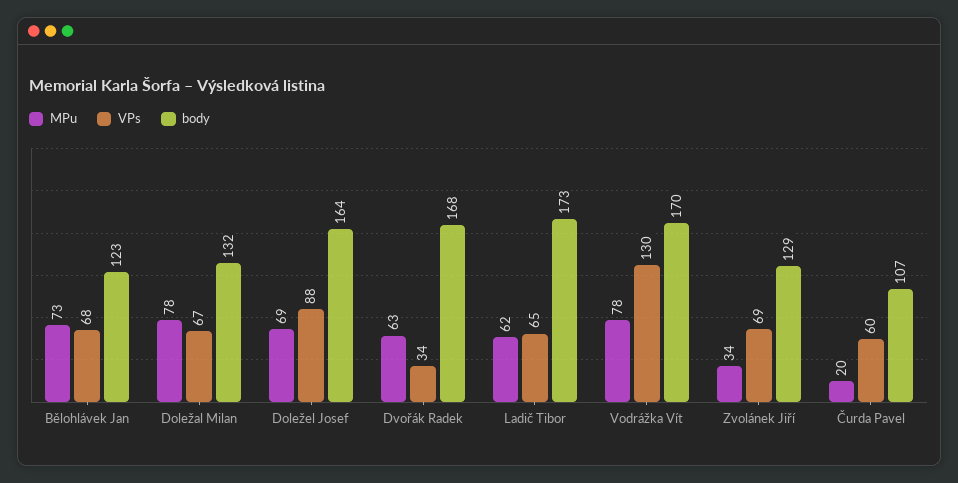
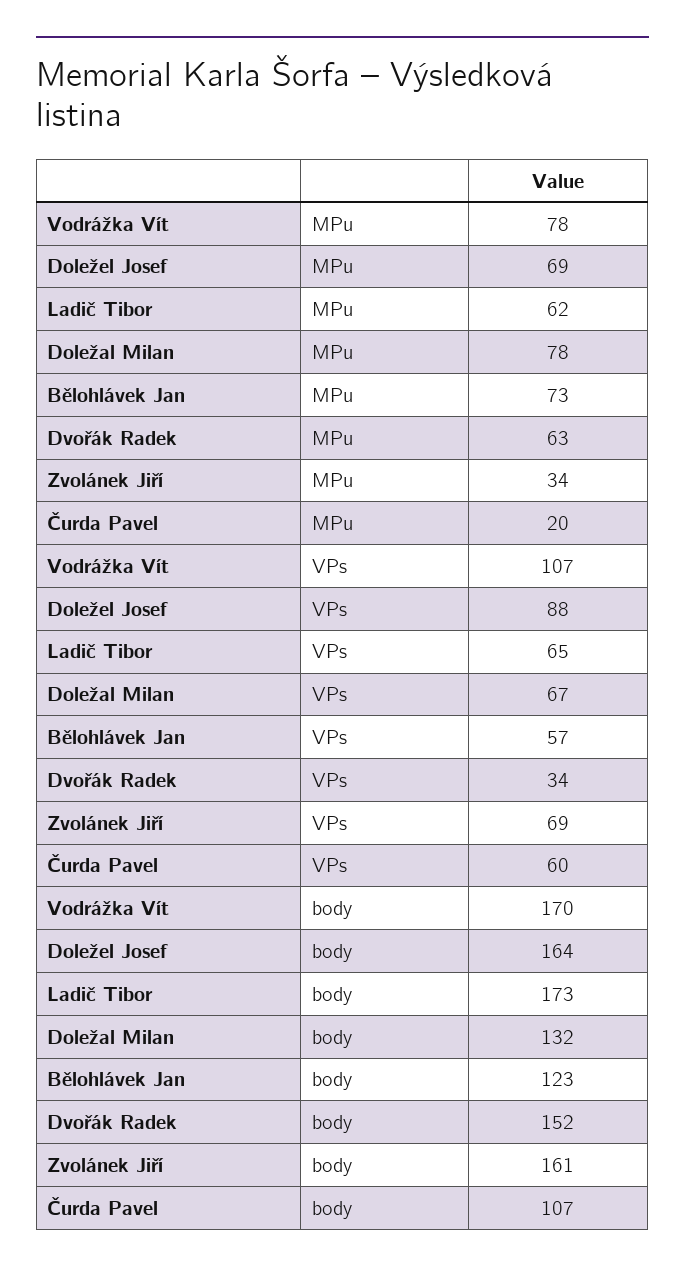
  {
    "MPu": {
      "Bělohlávek Jan": 73,
      "Doležal Milan": 78,
      "Doležel Josef": 69,
      "Dvořák Radek": 63,
      "Ladič Tibor": 62,
      "Vodrážka Vít": 78,
      "Zvolánek Jiří": 34,
      "Čurda Pavel": 20
    },
    "VPs": {
-     "Bělohlávek Jan": 68,
+     "Bělohlávek Jan": 57,
      "Doležal Milan": 67,
      "Doležel Josef": 88,
      "Dvořák Radek": 34,
      "Ladič Tibor": 65,
-     "Vodrážka Vít": 130,
+     "Vodrážka Vít": 107,
      "Zvolánek Jiří": 69,
      "Čurda Pavel": 60
    },
    "body": {
      "Bělohlávek Jan": 123,
      "Doležal Milan": 132,
      "Doležel Josef": 164,
-     "Dvořák Radek": 168,
+     "Dvořák Radek": 152,
      "Ladič Tibor": 173,
      "Vodrážka Vít": 170,
-     "Zvolánek Jiří": 129,
+     "Zvolánek Jiří": 161,
      "Čurda Pavel": 107
    }
  }

